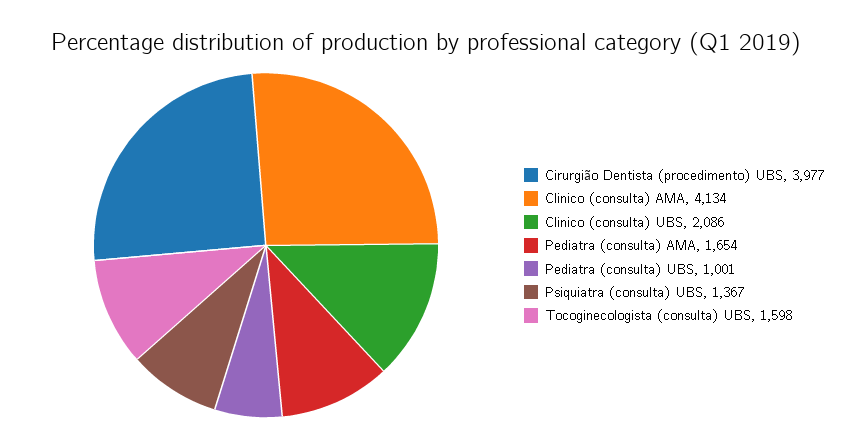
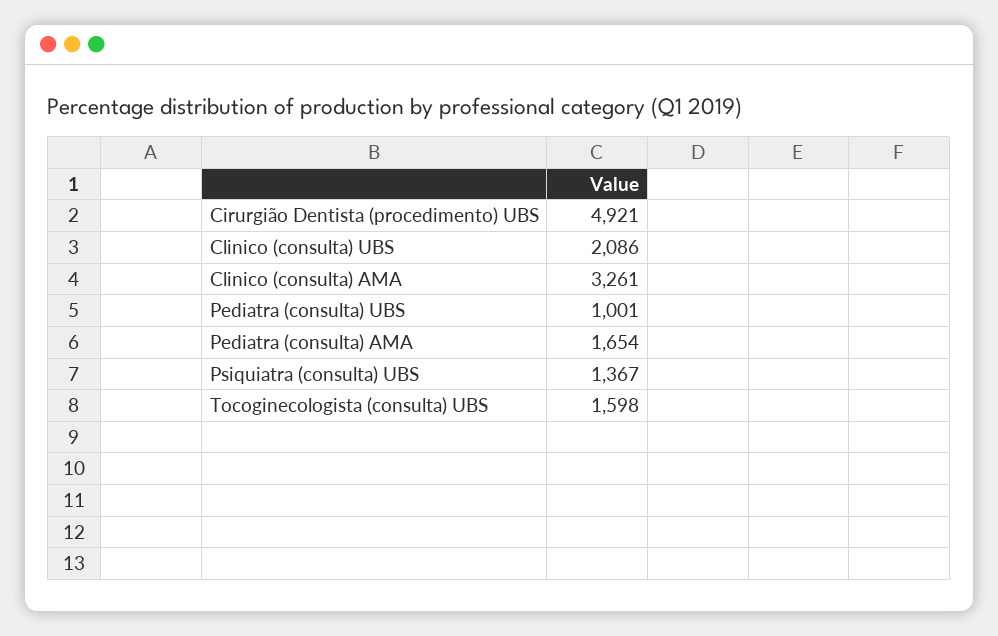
  {
-   "Cirurgião Dentista (procedimento) UBS": 3977,
+   "Cirurgião Dentista (procedimento) UBS": 4921,
-   "Clinico (consulta) AMA": 4134,
+   "Clinico (consulta) AMA": 3261,
    "Clinico (consulta) UBS": 2086,
    "Pediatra (consulta) AMA": 1654,
    "Pediatra (consulta) UBS": 1001,
    "Psiquiatra (consulta) UBS": 1367,
    "Tocoginecologista (consulta) UBS": 1598
  }

